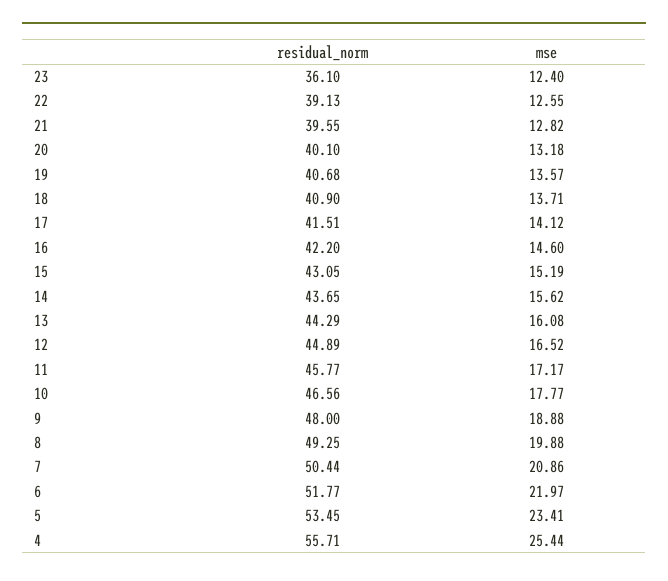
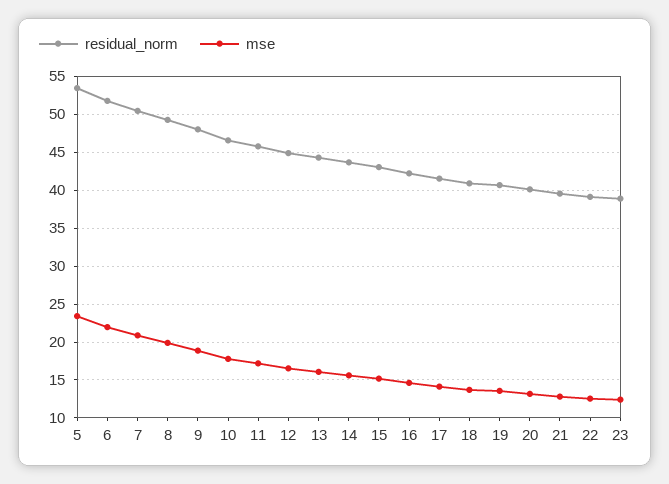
  {
    "residual_norm": {
-     "23": 36.1,
+     "23": 39,
      "22": 39.13,
      "21": 39.55,
      "20": 40.1,
      "19": 40.68,
      "18": 40.9,
      "17": 41.51,
      "16": 42.2,
      "15": 43.05,
      "14": 43.65,
      "13": 44.29,
      "12": 44.89,
      "11": 45.77,
      "10": 46.56,
      "9": 48,
      "8": 49.25,
      "7": 50.44,
      "6": 51.77,
-     "5": 53.45,
+     "5": 53.45
-     "4": 55.71
    },
    "mse": {
      "23": 12.4,
      "22": 12.55,
      "21": 12.82,
      "20": 13.18,
      "19": 13.57,
      "18": 13.71,
      "17": 14.12,
      "16": 14.6,
      "15": 15.19,
      "14": 15.62,
      "13": 16.08,
      "12": 16.52,
      "11": 17.17,
      "10": 17.77,
      "9": 18.88,
      "8": 19.88,
      "7": 20.86,
      "6": 21.97,
-     "5": 23.41,
+     "5": 23.41
-     "4": 25.44
    }
  }

